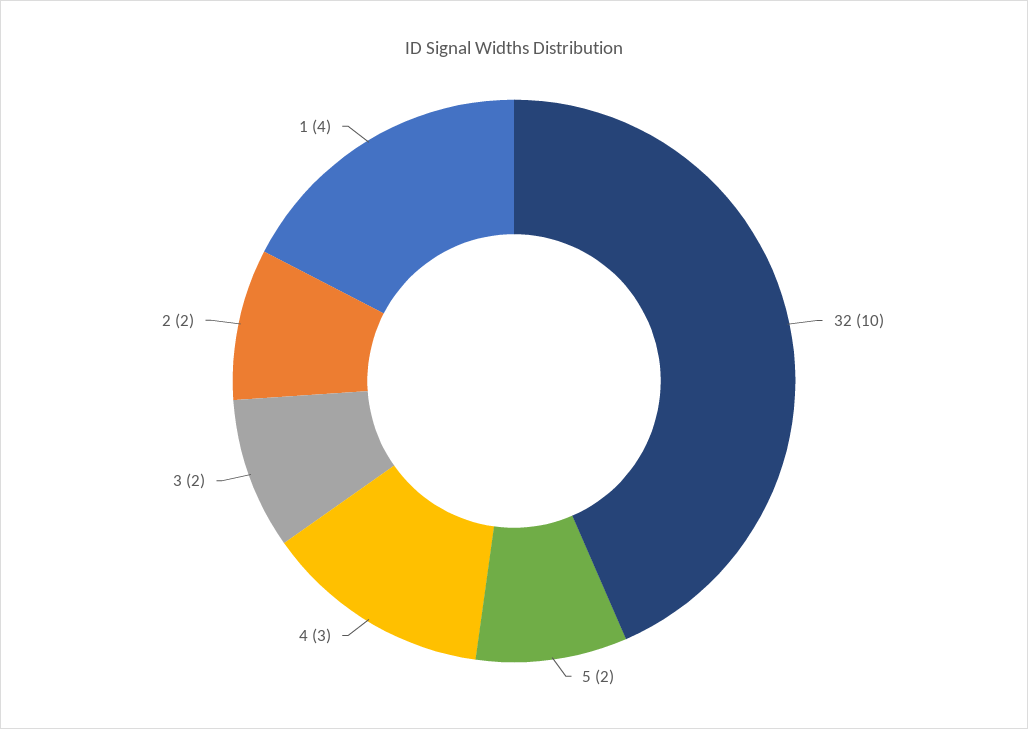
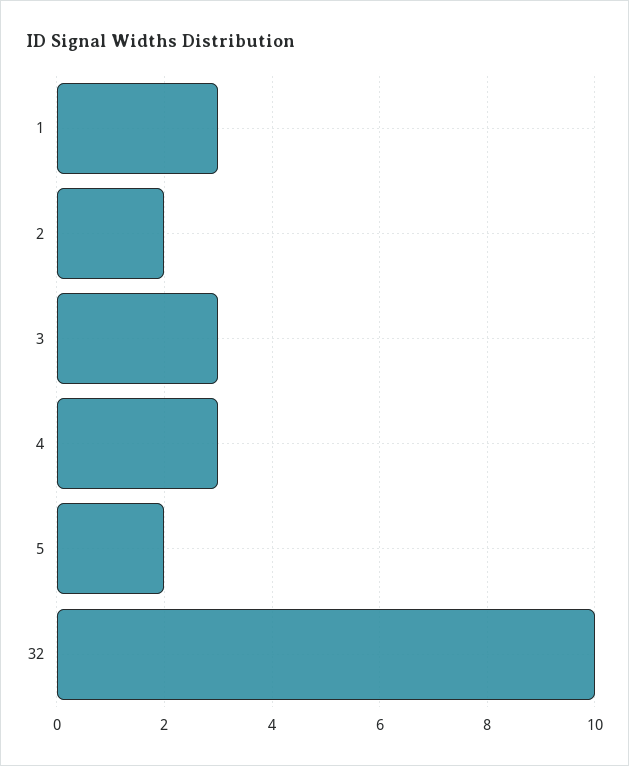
  {
    "32": 10,
    "5": 2,
    "4": 3,
-   "3": 2,
+   "3": 3,
    "2": 2,
-   "1": 4
+   "1": 3
  }

